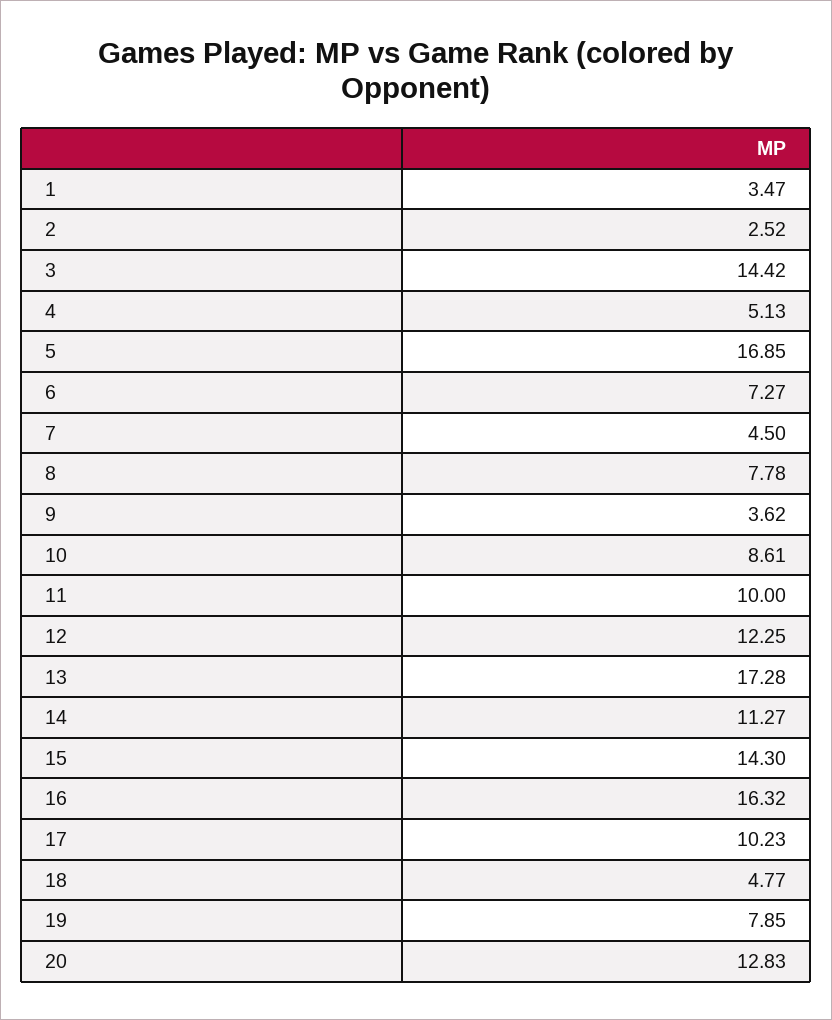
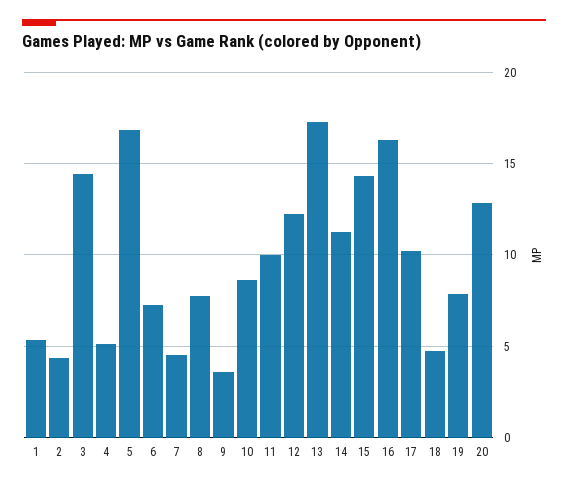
  {
-   "1": 3.47,
+   "1": 5.5,
-   "2": 2.52,
+   "2": 4.5,
    "3": 14.42,
    "4": 5.13,
    "5": 16.85,
    "6": 7.27,
    "7": 4.5,
    "8": 7.78,
    "9": 3.62,
    "10": 8.61,
    "11": 10,
    "12": 12.25,
    "13": 17.28,
    "14": 11.27,
    "15": 14.3,
    "16": 16.32,
    "17": 10.23,
    "18": 4.77,
    "19": 7.85,
    "20": 12.83
  }

